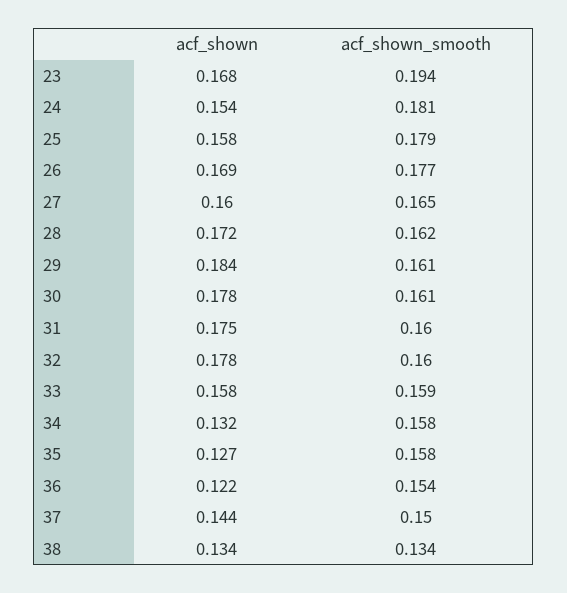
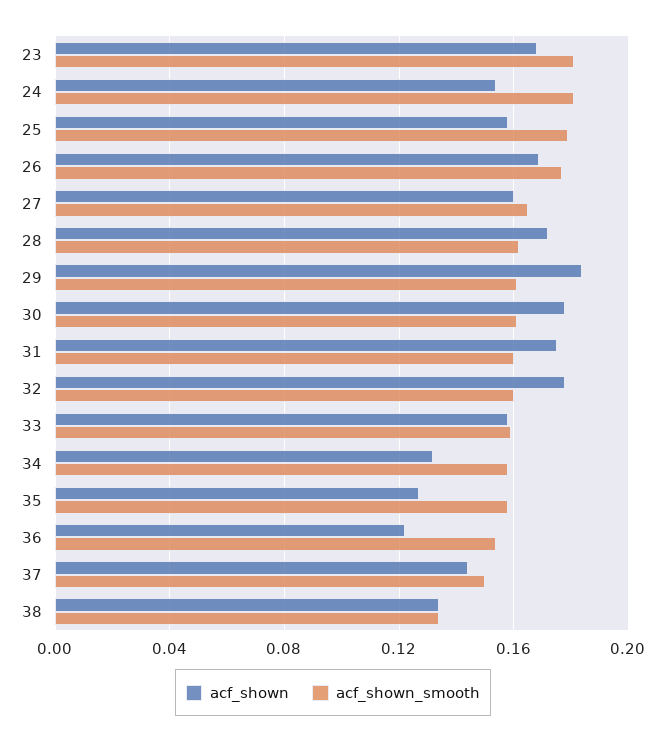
  {
    "acf_shown": {
      "23": 0.168,
      "24": 0.154,
      "25": 0.158,
      "26": 0.169,
      "27": 0.16,
      "28": 0.172,
      "29": 0.184,
      "30": 0.178,
      "31": 0.175,
      "32": 0.178,
      "33": 0.158,
      "34": 0.132,
      "35": 0.127,
      "36": 0.122,
      "37": 0.144,
      "38": 0.134
    },
    "acf_shown_smooth": {
-     "23": 0.194,
+     "23": 0.18,
      "24": 0.181,
      "25": 0.179,
      "26": 0.177,
      "27": 0.165,
      "28": 0.162,
      "29": 0.161,
      "30": 0.161,
      "31": 0.16,
      "32": 0.16,
      "33": 0.159,
      "34": 0.158,
      "35": 0.158,
      "36": 0.154,
      "37": 0.15,
      "38": 0.134
    }
  }

